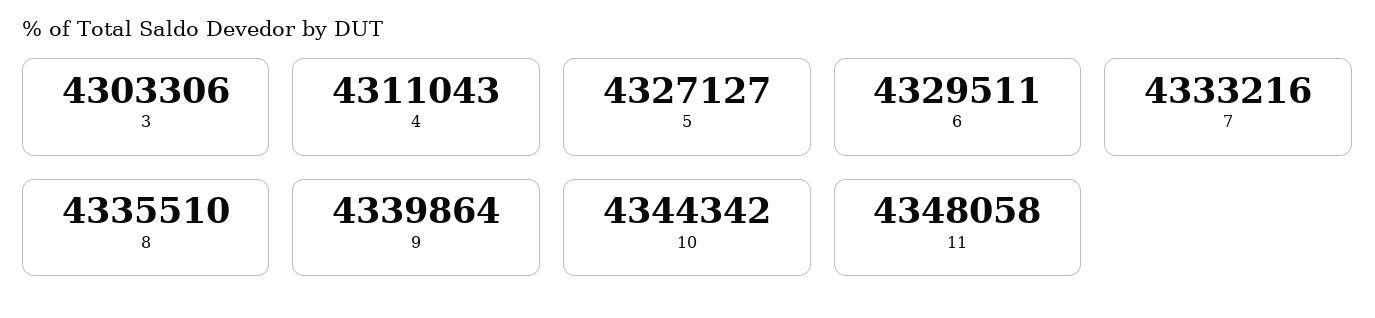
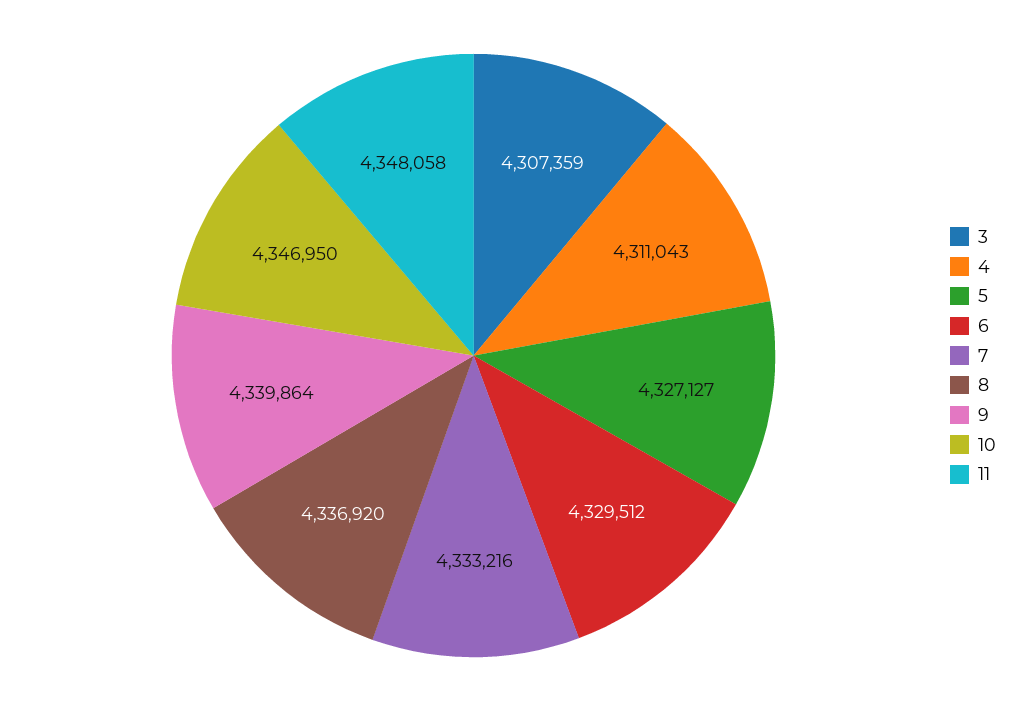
  {
-   "3": 4303306,
+   "3": 4307359,
    "4": 4311043,
    "5": 4327127,
-   "6": 4329511,
+   "6": 4329512,
    "7": 4333216,
-   "8": 4335510,
+   "8": 4336920,
    "9": 4339864,
-   "10": 4344342,
+   "10": 4346950,
    "11": 4348058
  }

